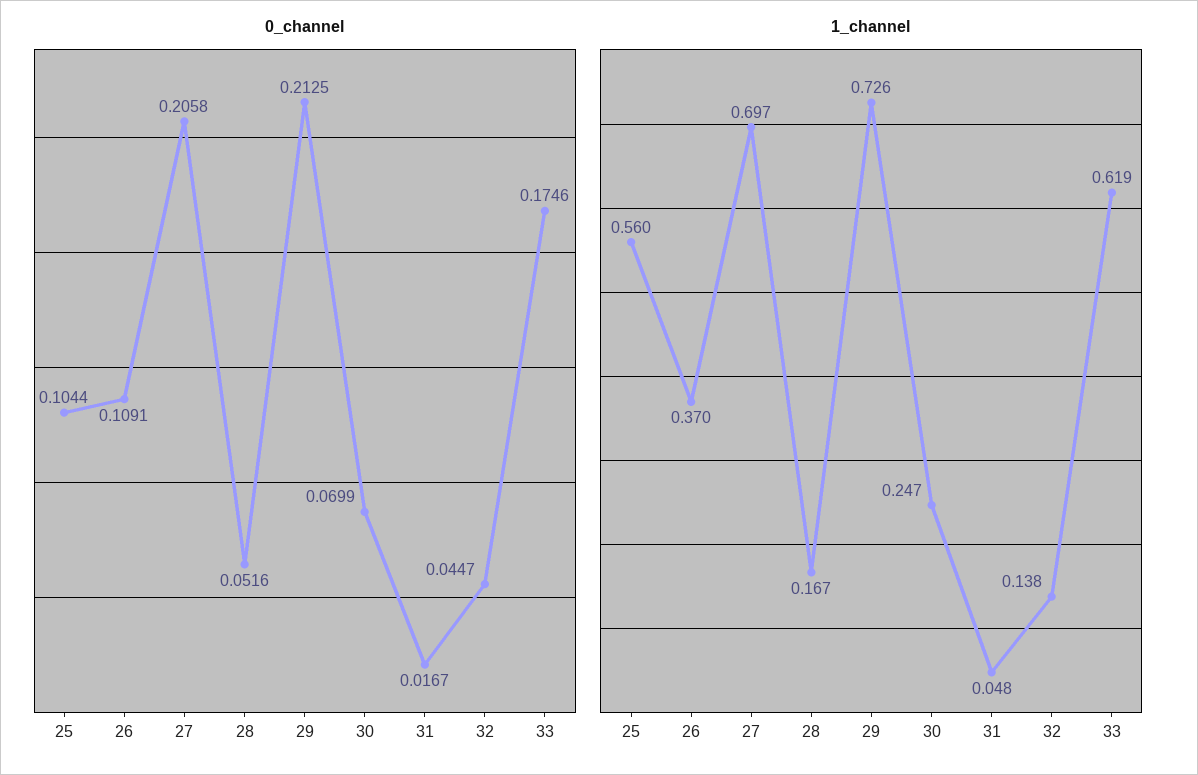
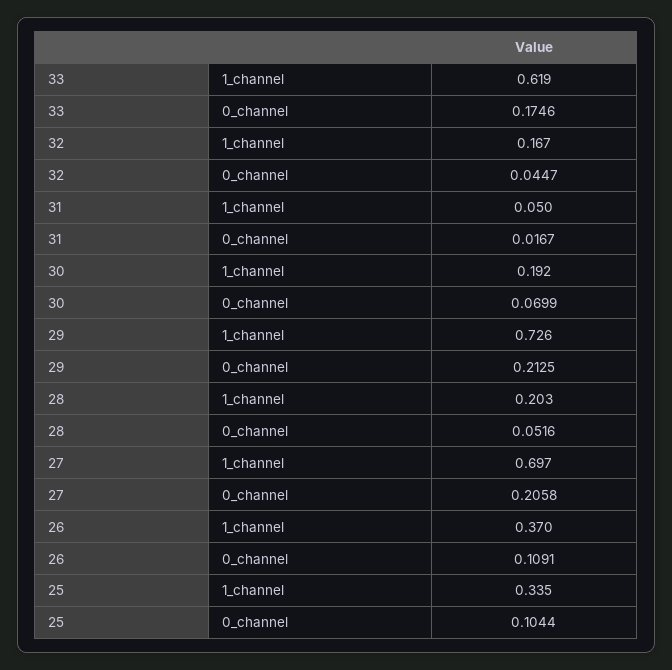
  {
    "0_channel": {
      "25": 0.1044,
      "26": 0.1091,
      "27": 0.2058,
      "28": 0.0516,
      "29": 0.2125,
      "30": 0.0699,
      "31": 0.0167,
      "32": 0.0447,
      "33": 0.1746
    },
    "1_channel": {
-     "25": 0.56,
+     "25": 0.335,
      "26": 0.37,
      "27": 0.697,
-     "28": 0.167,
+     "28": 0.203,
      "29": 0.726,
-     "30": 0.247,
+     "30": 0.192,
-     "31": 0.048,
+     "31": 0.05,
-     "32": 0.138,
+     "32": 0.167,
      "33": 0.619
    }
  }

